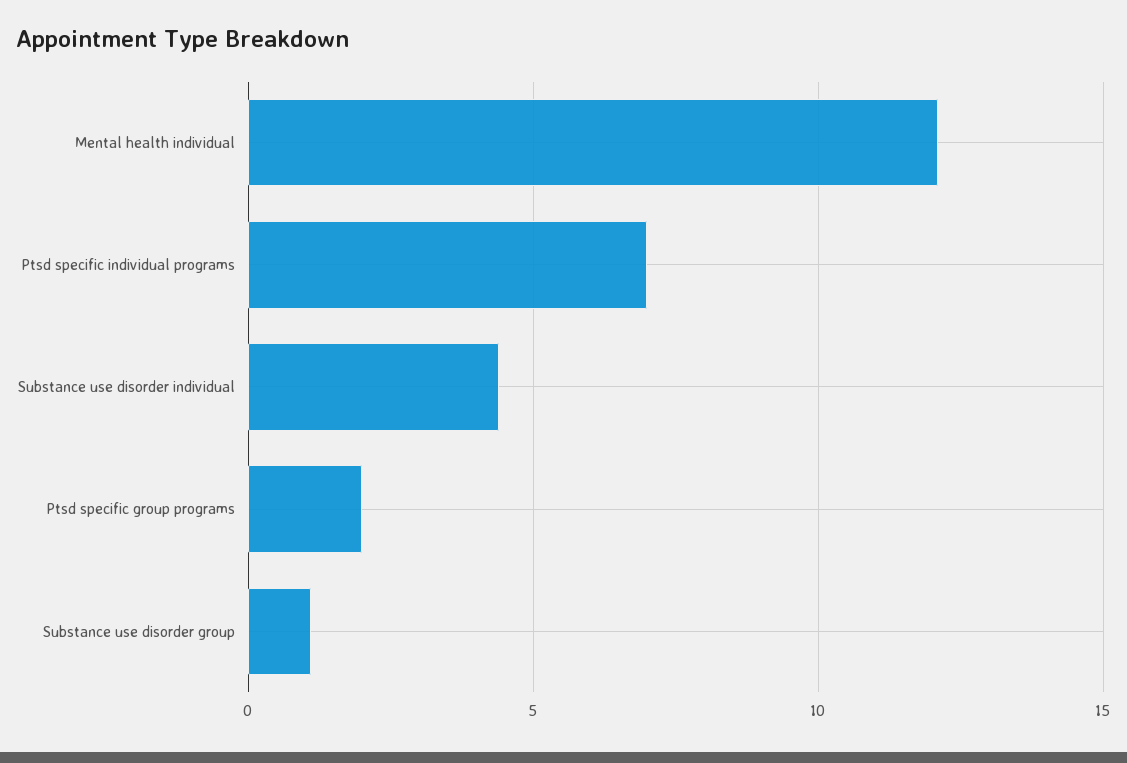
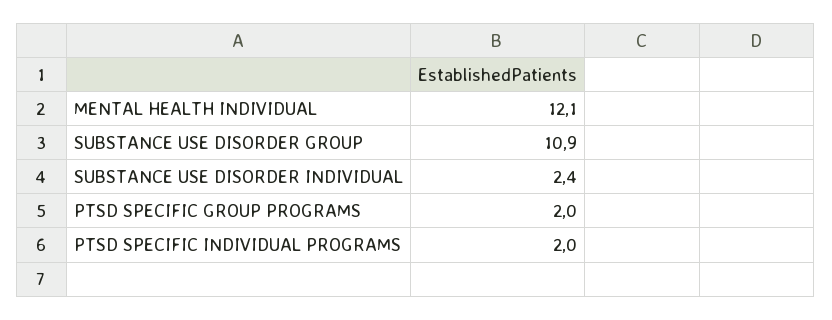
  {
    "Mental health individual": 12.1,
-   "Ptsd specific individual programs": 7,
+   "Ptsd specific individual programs": 2,
-   "Substance use disorder individual": 4.5,
+   "Substance use disorder individual": 2.4,
    "Ptsd specific group programs": 2,
-   "Substance use disorder group": 1
+   "Substance use disorder group": 10.9
  }

